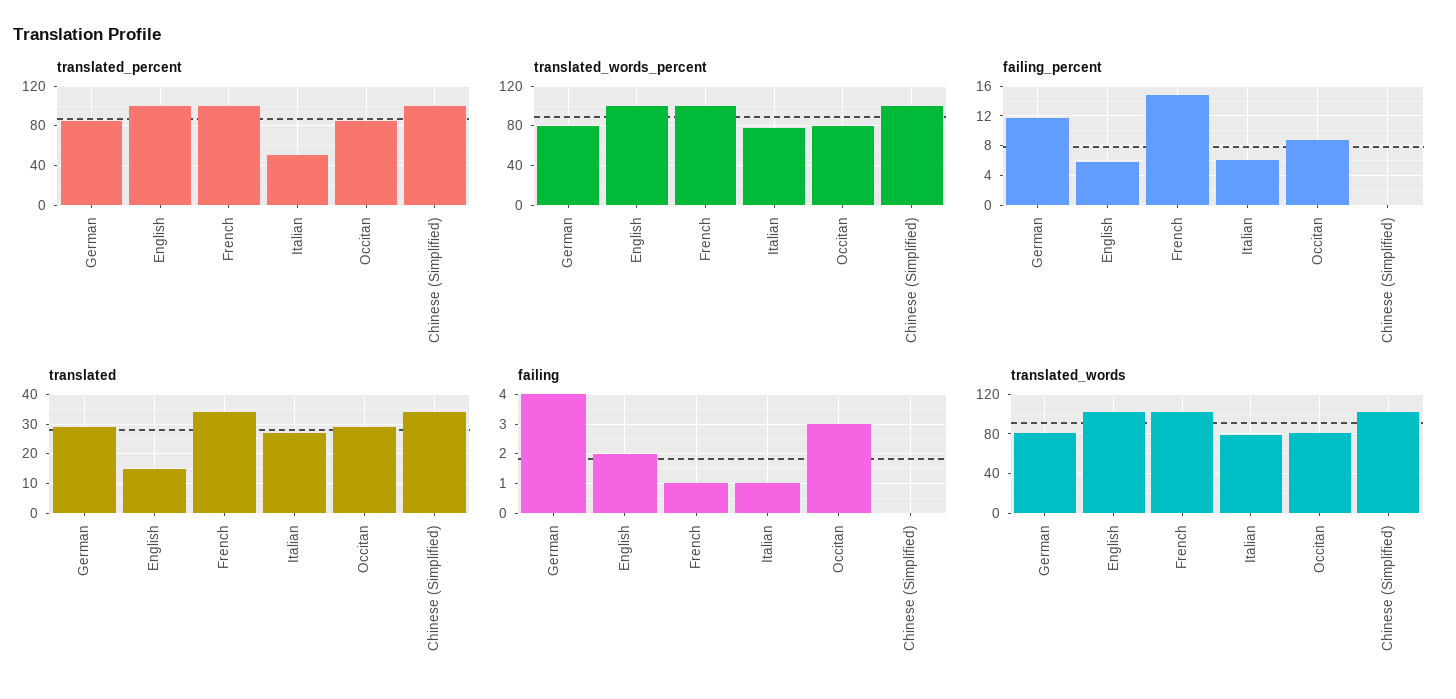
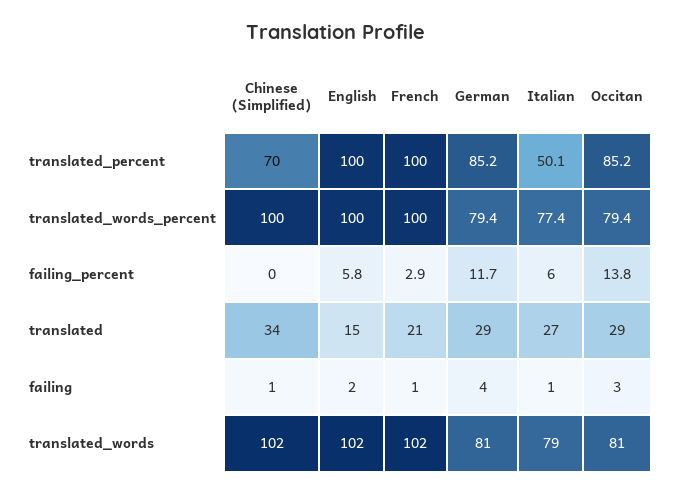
  {
    "translated_percent": {
      "German": 85.2,
      "English": 100,
      "French": 100,
      "Italian": 50.1,
      "Occitan": 85.2,
-     "Chinese (Simplified)": 100
+     "Chinese (Simplified)": 70
    },
    "translated_words_percent": {
      "German": 79.4,
      "English": 100,
      "French": 100,
      "Italian": 77.4,
      "Occitan": 79.4,
      "Chinese (Simplified)": 100
    },
    "failing_percent": {
      "German": 11.7,
      "English": 5.8,
-     "French": 15,
+     "French": 2.9,
      "Italian": 6,
-     "Occitan": 9,
+     "Occitan": 13.8,
      "Chinese (Simplified)": 0
    },
    "translated": {
      "German": 29,
      "English": 15,
-     "French": 35,
+     "French": 21,
      "Italian": 27,
      "Occitan": 29,
      "Chinese (Simplified)": 34
    },
    "failing": {
      "German": 4,
      "English": 2,
      "French": 1,
      "Italian": 1,
      "Occitan": 3,
-     "Chinese (Simplified)": 0
+     "Chinese (Simplified)": 1
    },
    "translated_words": {
      "German": 81,
      "English": 102,
      "French": 102,
      "Italian": 79,
      "Occitan": 81,
      "Chinese (Simplified)": 102
    }
  }

